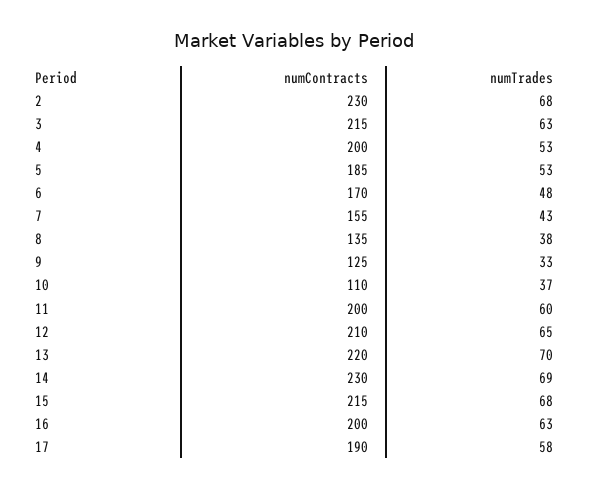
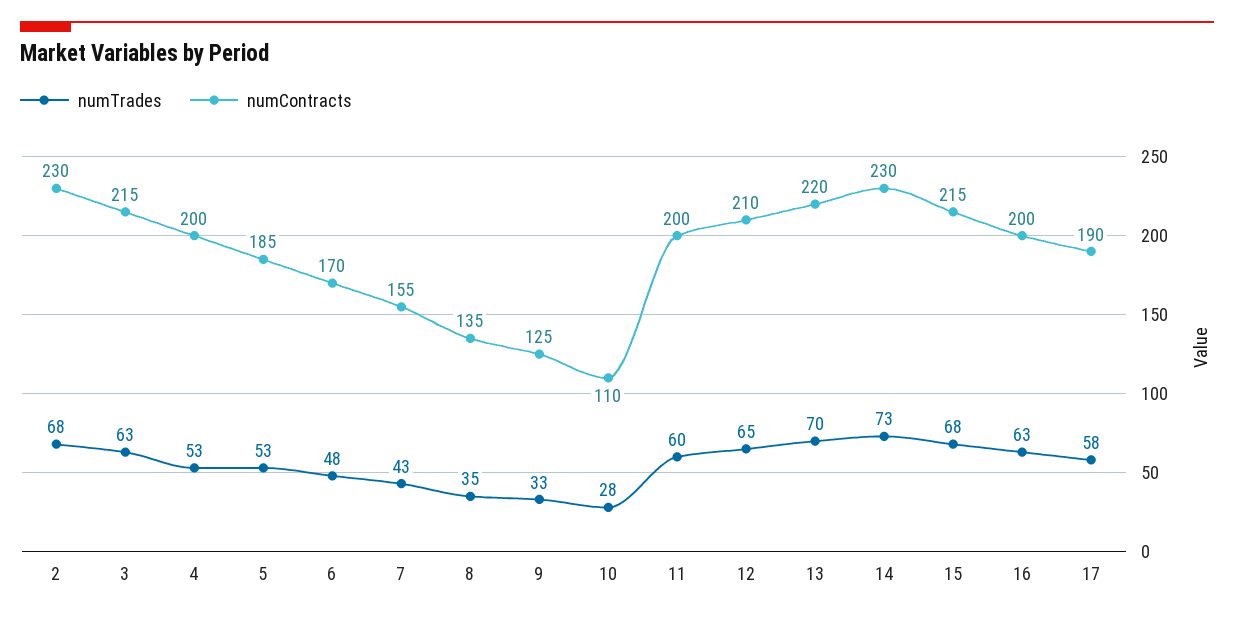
  {
    "numContracts": {
      "2": 230,
      "3": 215,
      "4": 200,
      "5": 185,
      "6": 170,
      "7": 155,
      "8": 135,
      "9": 125,
      "10": 110,
      "11": 200,
      "12": 210,
      "13": 220,
      "14": 230,
      "15": 215,
      "16": 200,
      "17": 190
    },
    "numTrades": {
      "2": 68,
      "3": 63,
      "4": 53,
      "5": 53,
      "6": 48,
      "7": 43,
-     "8": 38,
+     "8": 35,
      "9": 33,
-     "10": 37,
+     "10": 28,
      "11": 60,
      "12": 65,
      "13": 70,
-     "14": 69,
+     "14": 73,
      "15": 68,
      "16": 63,
      "17": 58
    }
  }

